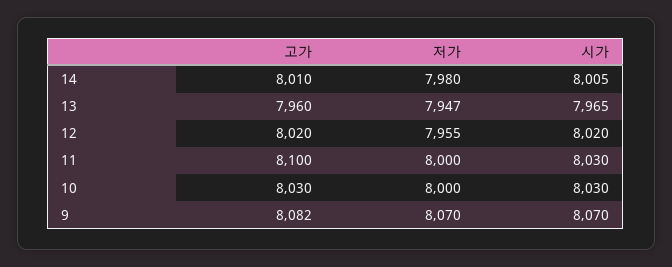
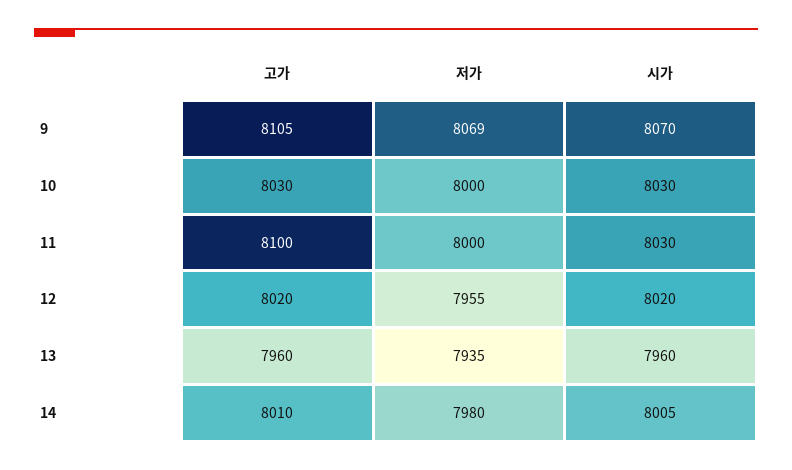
  {
    "고가": {
      "14": 8010,
      "13": 7960,
      "12": 8020,
      "11": 8100,
      "10": 8030,
-     "9": 8082
+     "9": 8105
    },
    "저가": {
      "14": 7980,
-     "13": 7947,
+     "13": 7935,
      "12": 7955,
      "11": 8000,
      "10": 8000,
-     "9": 8070
+     "9": 8069
    },
    "시가": {
      "14": 8005,
-     "13": 7965,
+     "13": 7960,
      "12": 8020,
      "11": 8030,
      "10": 8030,
      "9": 8070
    }
  }

